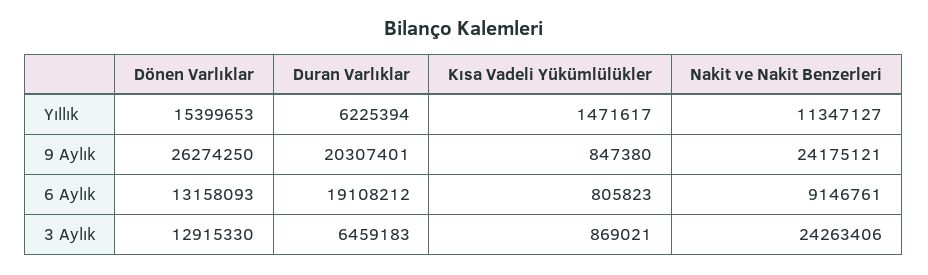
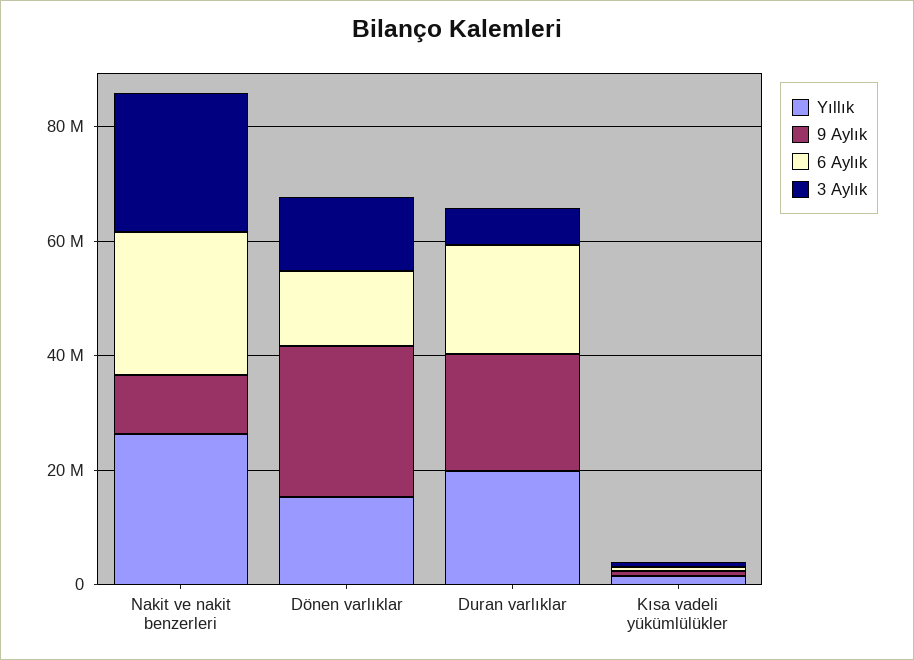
  {
    "Yıllık": {
      "Dönen Varlıklar": 15399653,
-     "Duran Varlıklar": 6225394,
+     "Duran Varlıklar": 20000000,
      "Kısa Vadeli Yükümlülükler": 1471617,
-     "Nakit ve Nakit Benzerleri": 11347127
+     "Nakit ve Nakit Benzerleri": 25000000
    },
    "9 Aylık": {
      "Dönen Varlıklar": 26274250,
      "Duran Varlıklar": 20307401,
      "Kısa Vadeli Yükümlülükler": 847380,
-     "Nakit ve Nakit Benzerleri": 24175121
+     "Nakit ve Nakit Benzerleri": 10000000
    },
    "6 Aylık": {
      "Dönen Varlıklar": 13158093,
      "Duran Varlıklar": 19108212,
      "Kısa Vadeli Yükümlülükler": 805823,
-     "Nakit ve Nakit Benzerleri": 9146761
+     "Nakit ve Nakit Benzerleri": 25000000
    },
    "3 Aylık": {
      "Dönen Varlıklar": 12915330,
      "Duran Varlıklar": 6459183,
      "Kısa Vadeli Yükümlülükler": 869021,
      "Nakit ve Nakit Benzerleri": 24263406
    }
  }

